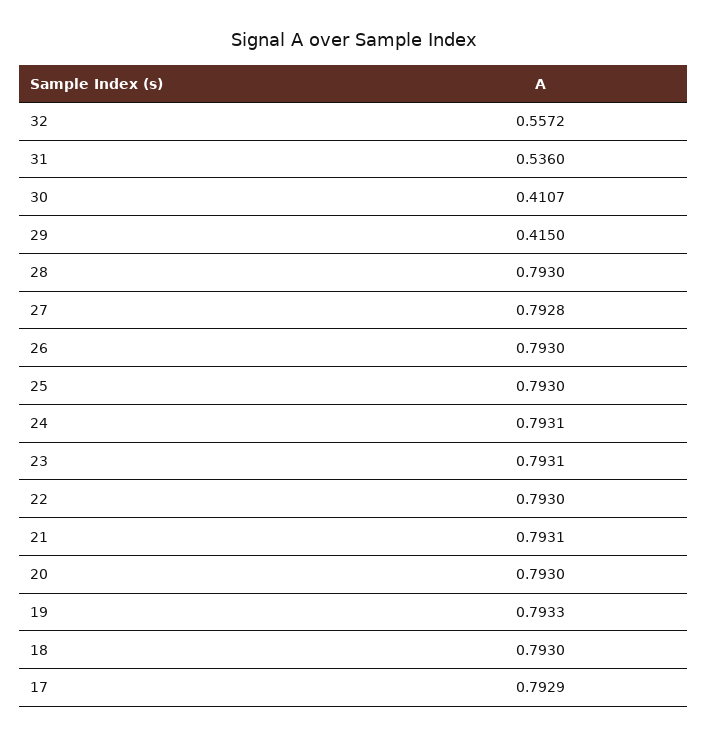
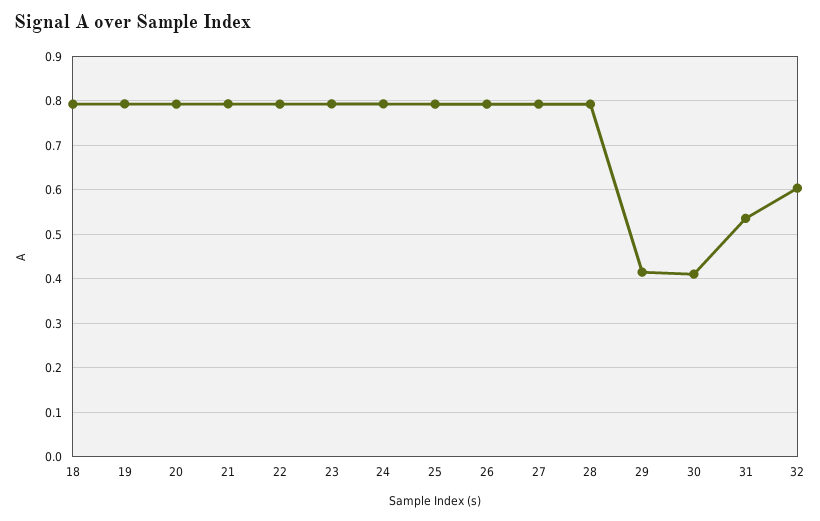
  {
-   "32": 0.5572,
+   "32": 0.6,
    "31": 0.536,
    "30": 0.4107,
    "29": 0.415,
    "28": 0.793,
    "27": 0.7928,
    "26": 0.793,
    "25": 0.793,
    "24": 0.7931,
    "23": 0.7931,
    "22": 0.793,
    "21": 0.7931,
    "20": 0.793,
    "19": 0.7933,
-   "18": 0.793,
+   "18": 0.793
-   "17": 0.7929
  }

